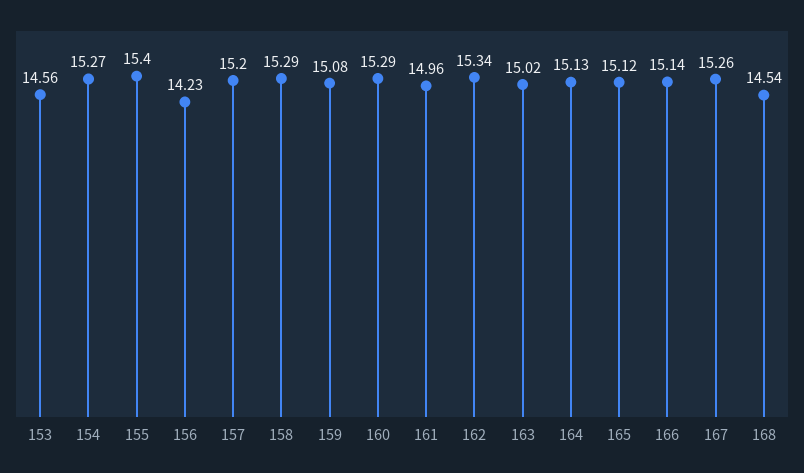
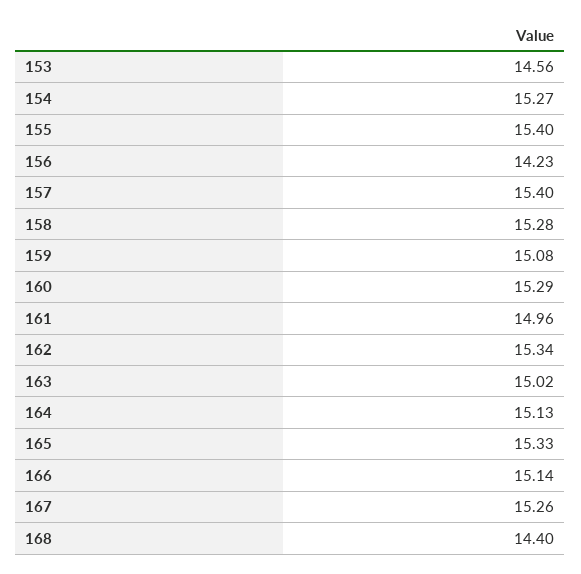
  {
    "153": 14.56,
    "154": 15.27,
    "155": 15.4,
    "156": 14.23,
-   "157": 15.2,
+   "157": 15.4,
-   "158": 15.29,
+   "158": 15.28,
    "159": 15.08,
    "160": 15.29,
    "161": 14.96,
    "162": 15.34,
    "163": 15.02,
    "164": 15.13,
-   "165": 15.12,
+   "165": 15.33,
    "166": 15.14,
    "167": 15.26,
-   "168": 14.54
+   "168": 14.4
  }

